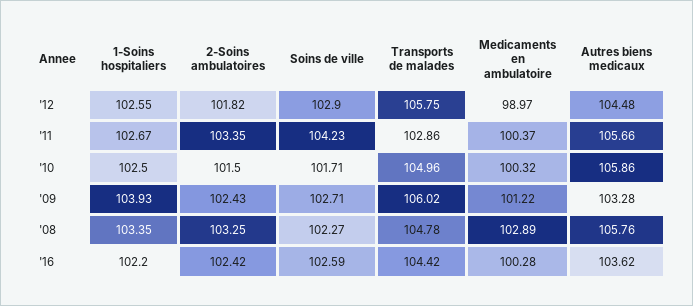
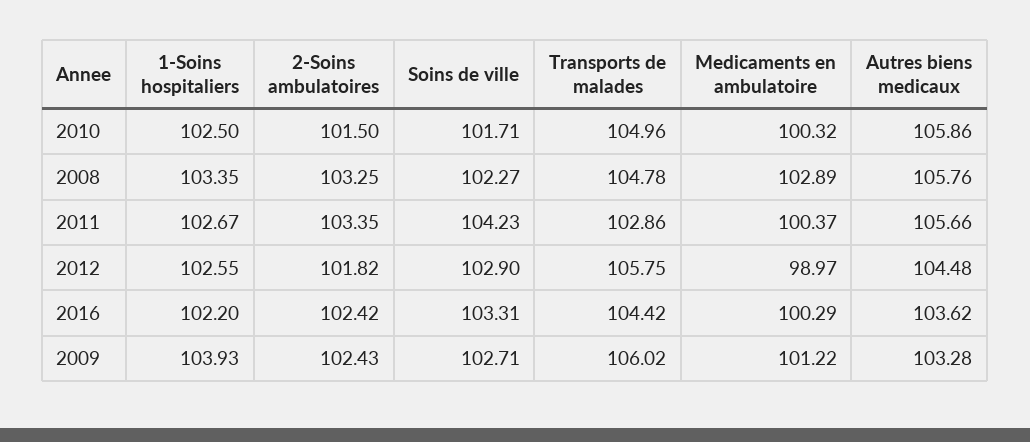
  {
    "1-Soins hospitaliers": {
      "'12": 102.55,
      "'11": 102.67,
      "'10": 102.5,
      "'09": 103.93,
      "'08": 103.35,
      "'16": 102.2
    },
    "2-Soins ambulatoires": {
      "'12": 101.82,
      "'11": 103.35,
      "'10": 101.5,
      "'09": 102.43,
      "'08": 103.25,
      "'16": 102.42
    },
    "Soins de ville": {
      "'12": 102.9,
      "'11": 104.23,
      "'10": 101.71,
      "'09": 102.71,
      "'08": 102.27,
-     "'16": 102.59
+     "'16": 103.31
    },
    "Transports de malades": {
      "'12": 105.75,
      "'11": 102.86,
      "'10": 104.96,
      "'09": 106.02,
      "'08": 104.78,
      "'16": 104.42
    },
    "Medicaments en ambulatoire": {
      "'12": 98.97,
      "'11": 100.37,
      "'10": 100.32,
      "'09": 101.22,
      "'08": 102.89,
-     "'16": 100.28
+     "'16": 100.29
    },
    "Autres biens medicaux": {
      "'12": 104.48,
      "'11": 105.66,
      "'10": 105.86,
      "'09": 103.28,
      "'08": 105.76,
      "'16": 103.62
    }
  }

